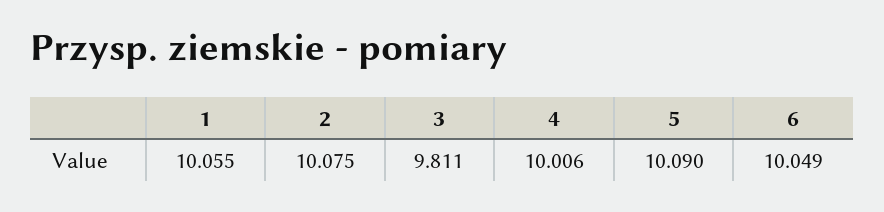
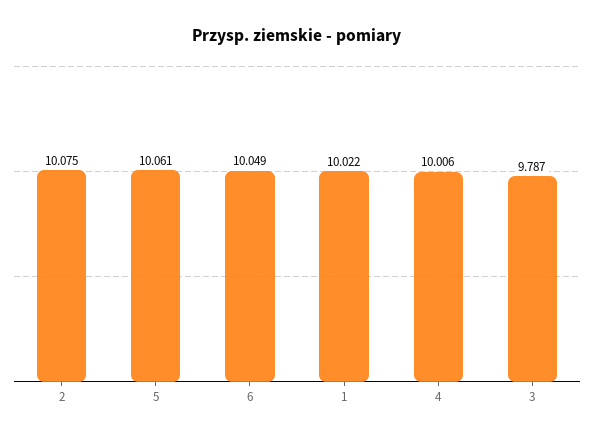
  {
-   "1": 10.055,
+   "1": 10.022,
    "2": 10.075,
-   "3": 9.811,
+   "3": 9.787,
    "4": 10.006,
-   "5": 10.09,
+   "5": 10.061,
    "6": 10.049
  }

